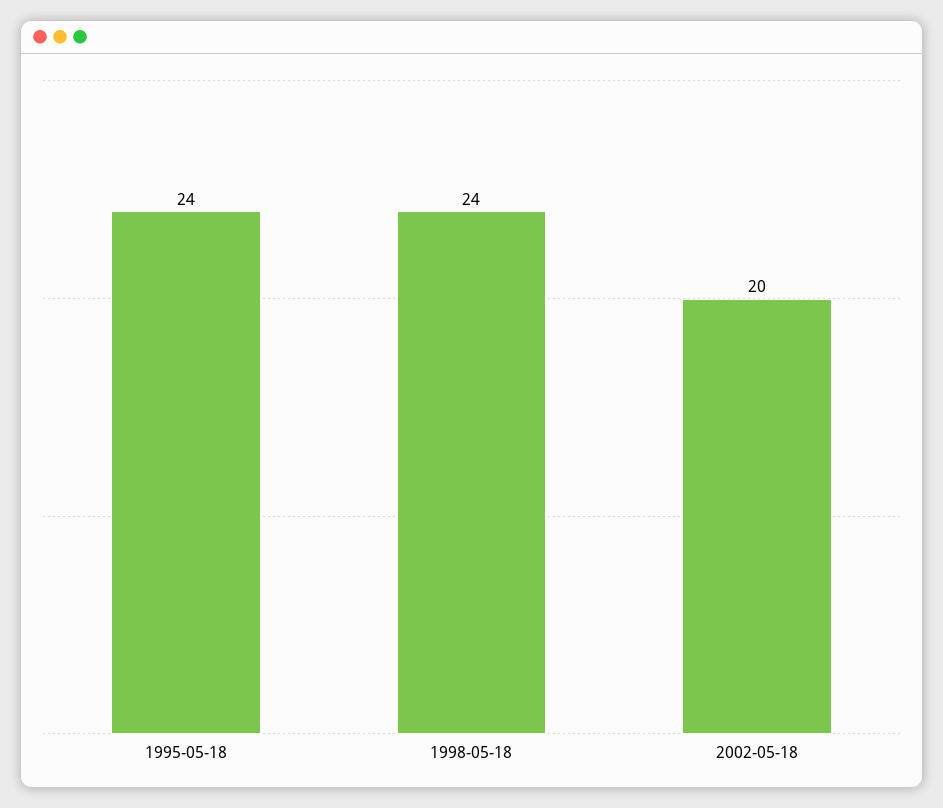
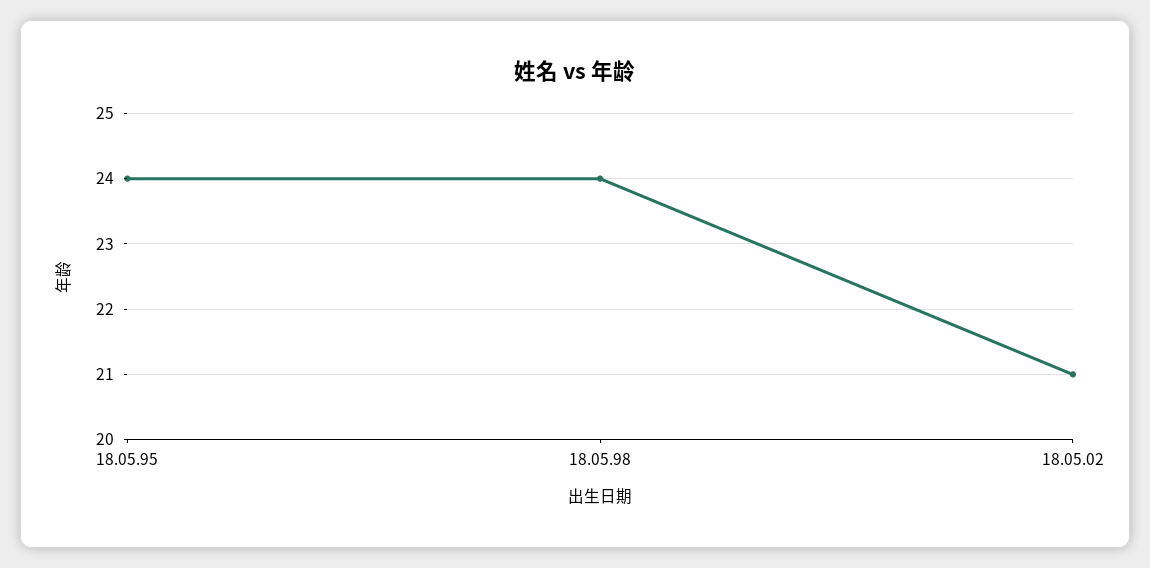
  {
    "1995-05-18": 24,
    "1998-05-18": 24,
-   "2002-05-18": 20
+   "2002-05-18": 21
  }

